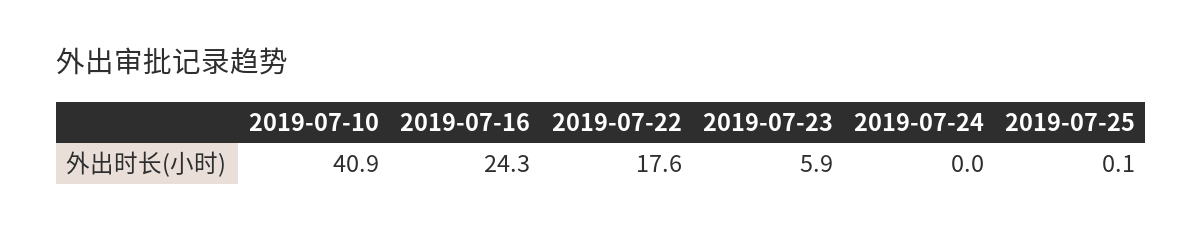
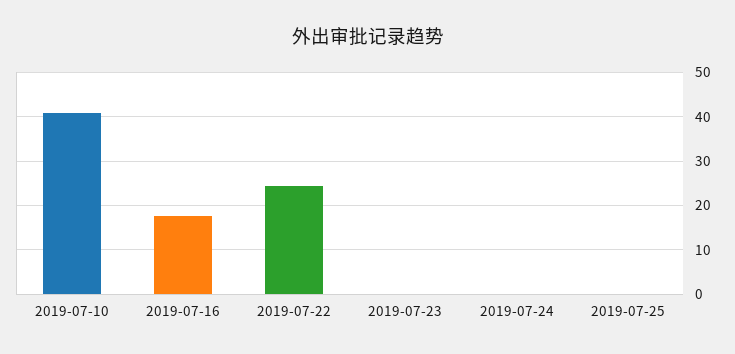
  {
    "2019-07-10": 40.9,
-   "2019-07-16": 24.3,
+   "2019-07-16": 18,
-   "2019-07-22": 17.6,
+   "2019-07-22": 24,
-   "2019-07-23": 5.9,
+   "2019-07-23": 0,
    "2019-07-24": 0,
    "2019-07-25": 0.1
  }

